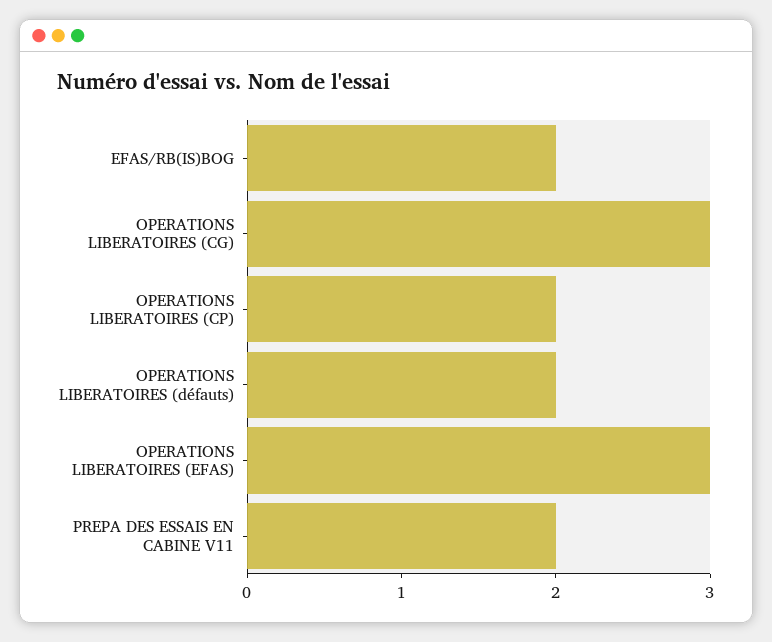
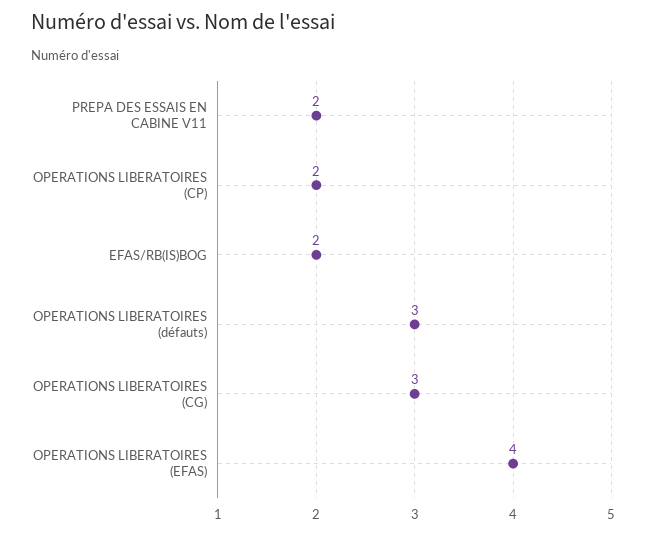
  {
    "EFAS/RB(IS)BOG": 2,
    "OPERATIONS LIBERATOIRES (CG)": 3,
    "OPERATIONS LIBERATOIRES (CP)": 2,
-   "OPERATIONS LIBERATOIRES (défauts)": 2,
+   "OPERATIONS LIBERATOIRES (défauts)": 3,
-   "OPERATIONS LIBERATOIRES (EFAS)": 3,
+   "OPERATIONS LIBERATOIRES (EFAS)": 4,
    "PREPA DES ESSAIS EN CABINE V11": 2
  }

